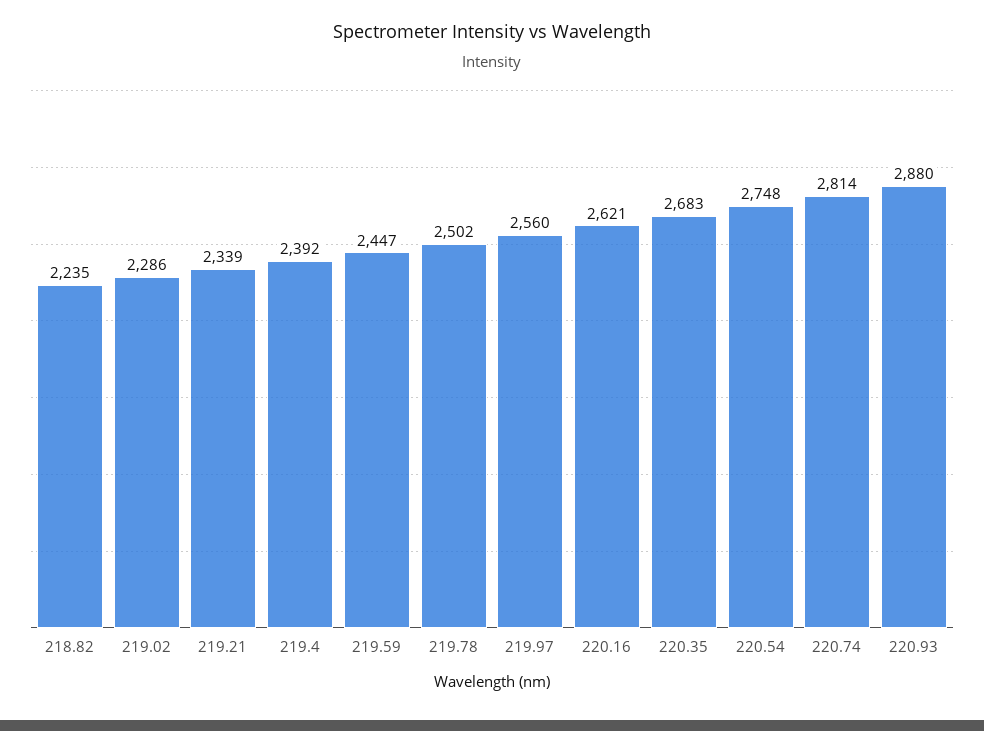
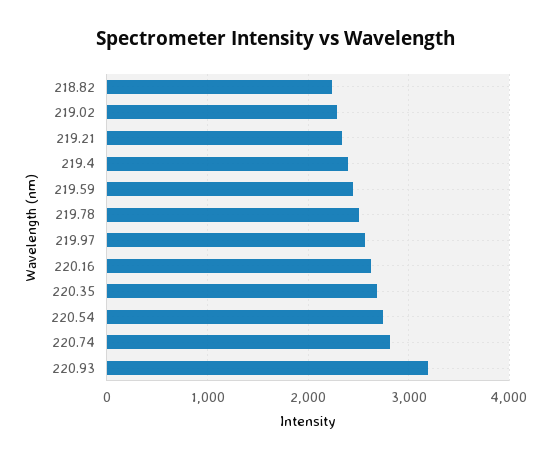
  {
    "218.82": 2235,
    "219.02": 2286,
    "219.21": 2339,
    "219.4": 2392,
    "219.59": 2447,
    "219.78": 2502,
    "219.97": 2560,
    "220.16": 2621,
    "220.35": 2683,
    "220.54": 2748,
    "220.74": 2814,
-   "220.93": 2880
+   "220.93": 3200
  }

